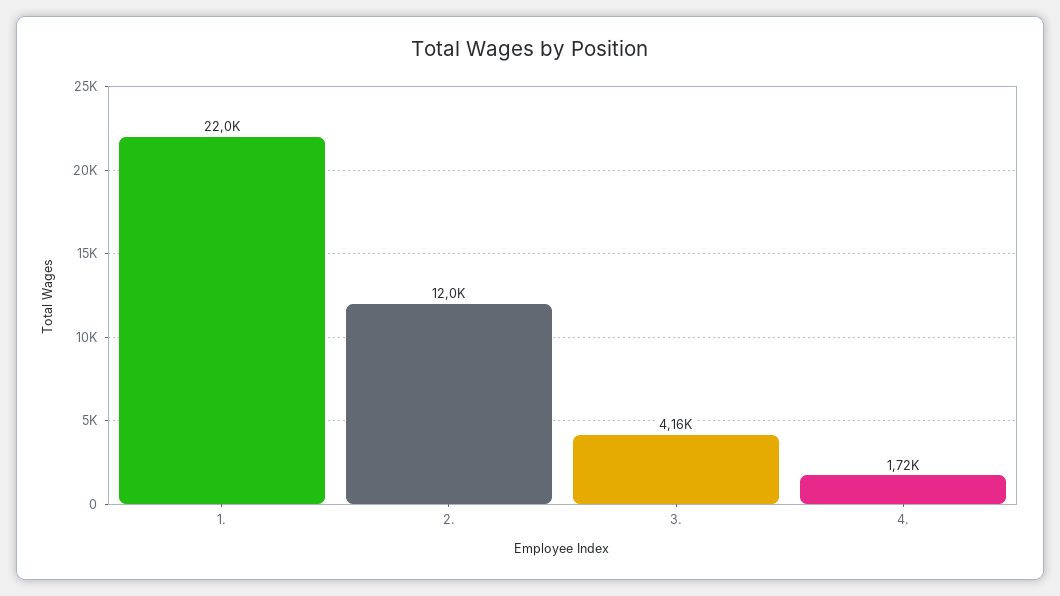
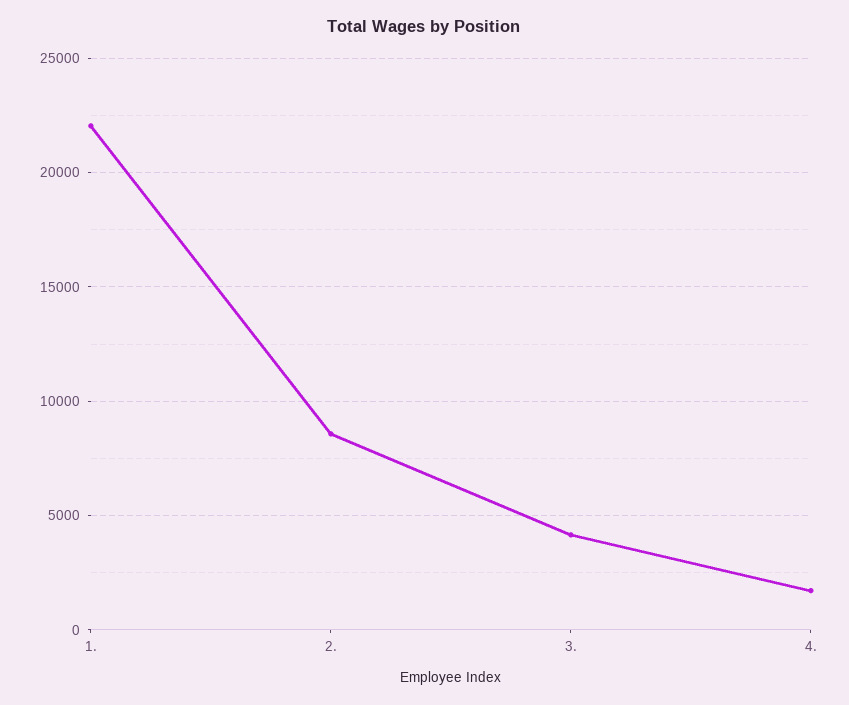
  {
    "1.": 22000,
-   "2.": 12000,
+   "2.": 8500,
    "3.": 4160,
    "4.": 1720
  }

